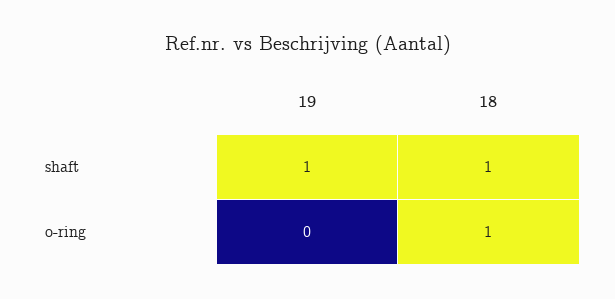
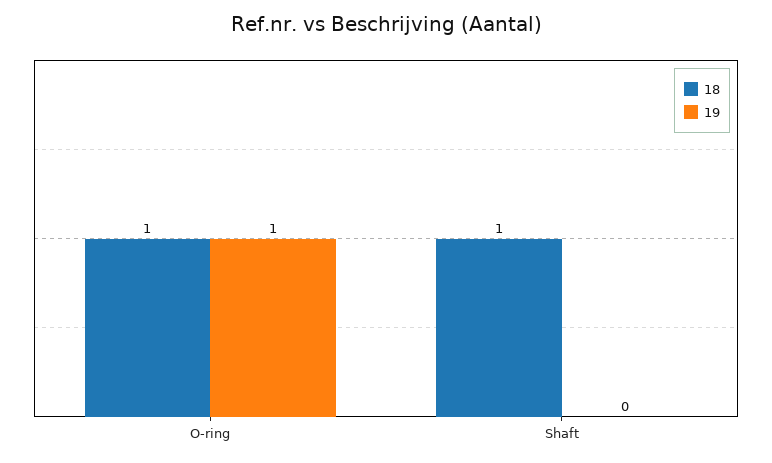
  {
    "19": {
-     "shaft": 1,
+     "shaft": 0,
-     "o-ring": 0
+     "o-ring": 1
    },
    "18": {
      "shaft": 1,
      "o-ring": 1
    }
  }

